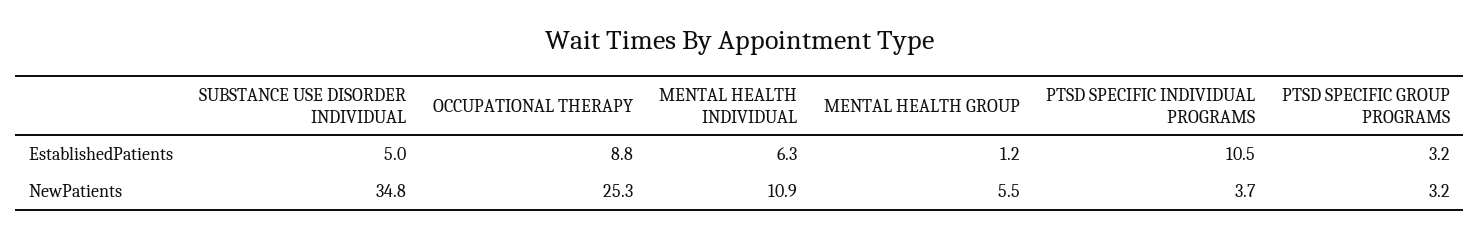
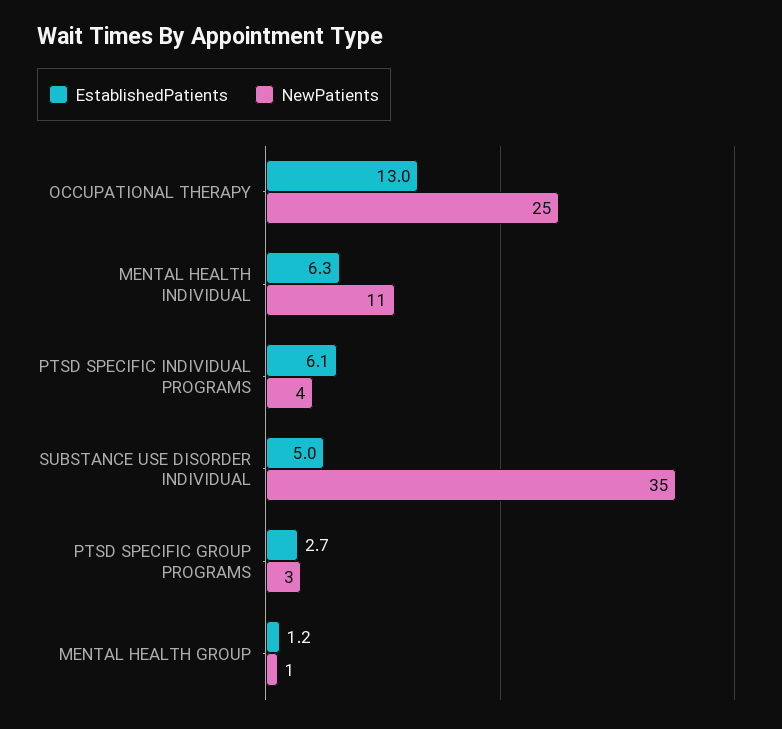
  {
    "EstablishedPatients": {
      "SUBSTANCE USE DISORDER INDIVIDUAL": 5,
-     "OCCUPATIONAL THERAPY": 8.8,
+     "OCCUPATIONAL THERAPY": 13,
      "MENTAL HEALTH INDIVIDUAL": 6.3,
      "MENTAL HEALTH GROUP": 1.2,
-     "PTSD SPECIFIC INDIVIDUAL PROGRAMS": 10.5,
+     "PTSD SPECIFIC INDIVIDUAL PROGRAMS": 6.1,
-     "PTSD SPECIFIC GROUP PROGRAMS": 3.2
+     "PTSD SPECIFIC GROUP PROGRAMS": 2.7
    },
    "NewPatients": {
      "SUBSTANCE USE DISORDER INDIVIDUAL": 34.8,
      "OCCUPATIONAL THERAPY": 25.3,
      "MENTAL HEALTH INDIVIDUAL": 10.9,
-     "MENTAL HEALTH GROUP": 5.5,
+     "MENTAL HEALTH GROUP": 1,
      "PTSD SPECIFIC INDIVIDUAL PROGRAMS": 3.7,
      "PTSD SPECIFIC GROUP PROGRAMS": 3.2
    }
  }

